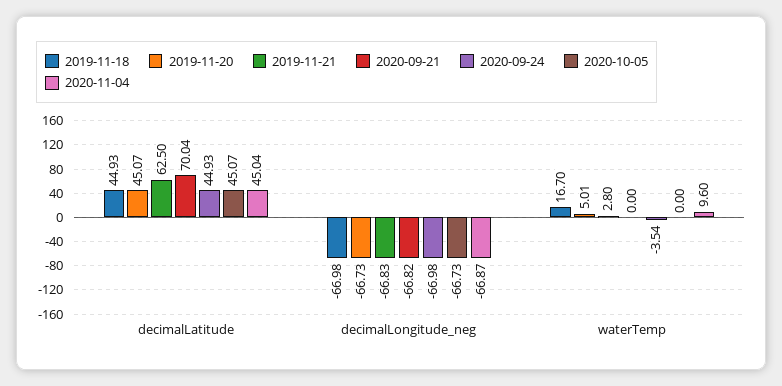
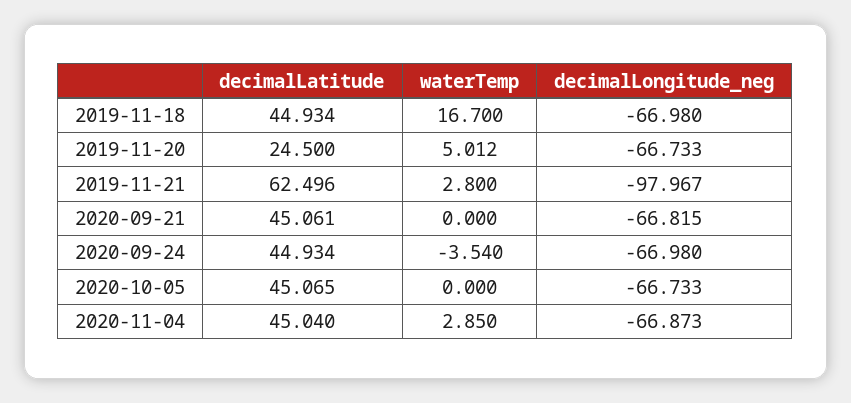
  {
    "2019-11-18": {
      "decimalLatitude": 44.934,
      "decimalLongitude_neg": -66.98,
      "waterTemp": 16.7
    },
    "2019-11-20": {
-     "decimalLatitude": 45.07,
+     "decimalLatitude": 24.5,
      "decimalLongitude_neg": -66.733,
      "waterTemp": 5.012
    },
    "2019-11-21": {
      "decimalLatitude": 62.496,
-     "decimalLongitude_neg": -66.83,
+     "decimalLongitude_neg": -97.967,
      "waterTemp": 2.8
    },
    "2020-09-21": {
-     "decimalLatitude": 70.04,
+     "decimalLatitude": 45.061,
      "decimalLongitude_neg": -66.815,
      "waterTemp": 0
    },
    "2020-09-24": {
      "decimalLatitude": 44.934,
      "decimalLongitude_neg": -66.98,
      "waterTemp": -3.54
    },
    "2020-10-05": {
      "decimalLatitude": 45.065,
      "decimalLongitude_neg": -66.733,
      "waterTemp": 0
    },
    "2020-11-04": {
      "decimalLatitude": 45.04,
      "decimalLongitude_neg": -66.873,
-     "waterTemp": 9.6
+     "waterTemp": 2.85
    }
  }

